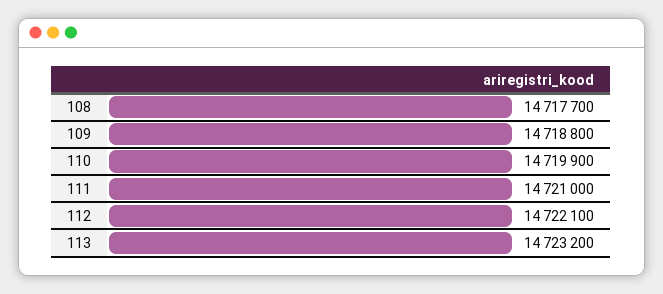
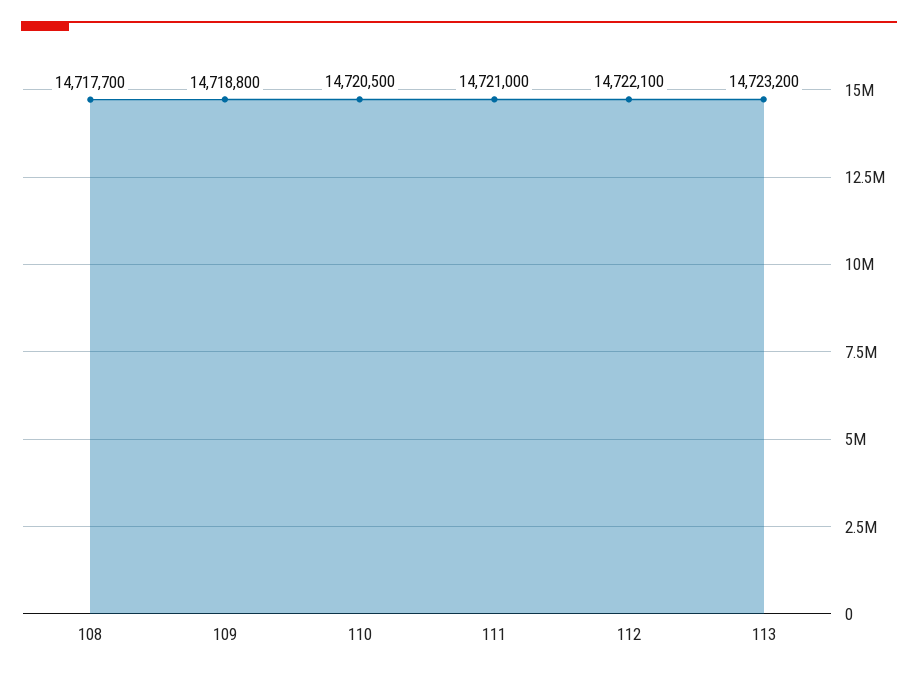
  {
    "108": 14717700,
    "109": 14718800,
-   "110": 14719900,
+   "110": 14720500,
    "111": 14721000,
    "112": 14722100,
    "113": 14723200
  }

